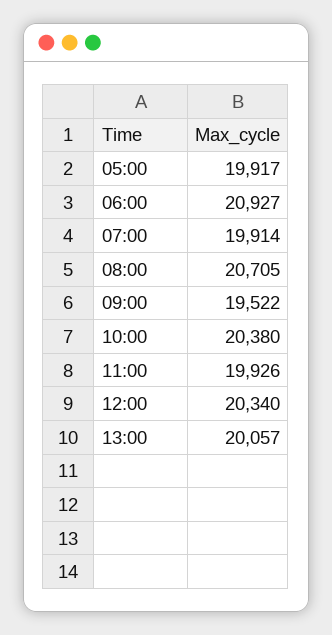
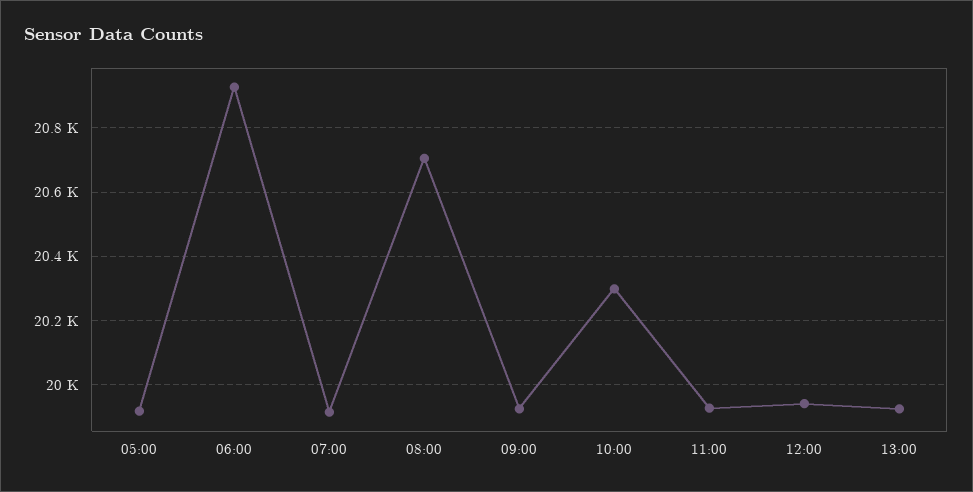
  {
    "05:00": 19917,
    "06:00": 20927,
    "07:00": 19914,
    "08:00": 20705,
-   "09:00": 19522,
+   "09:00": 19920,
-   "10:00": 20380,
+   "10:00": 20300,
    "11:00": 19926,
-   "12:00": 20340,
+   "12:00": 19940,
-   "13:00": 20057
+   "13:00": 19920
  }

